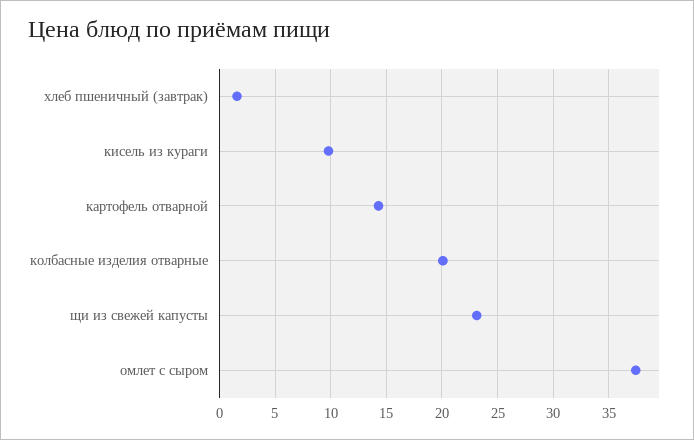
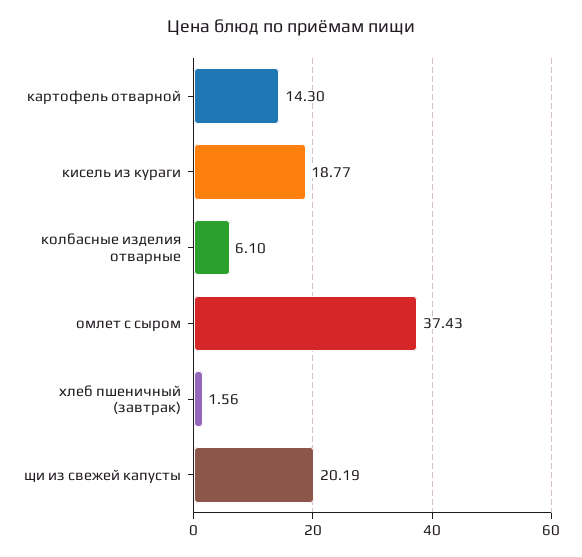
  {
    "хлеб пшеничный (завтрак)": 1.56,
-   "кисель из кураги": 10,
+   "кисель из кураги": 18.77,
    "картофель отварной": 14.3,
-   "колбасные изделия отварные": 20,
+   "колбасные изделия отварные": 6.1,
-   "щи из свежей капусты": 23,
+   "щи из свежей капусты": 20.19,
    "омлет с сыром": 37.43
  }

